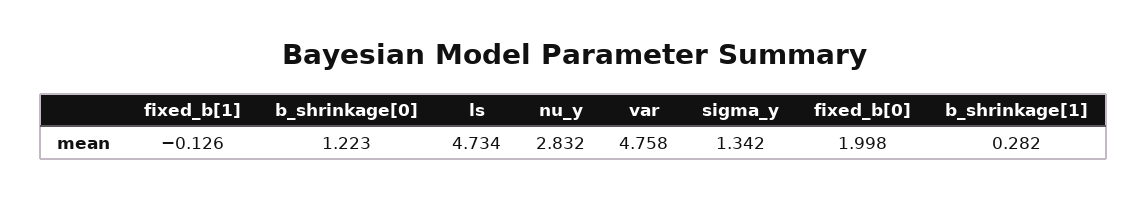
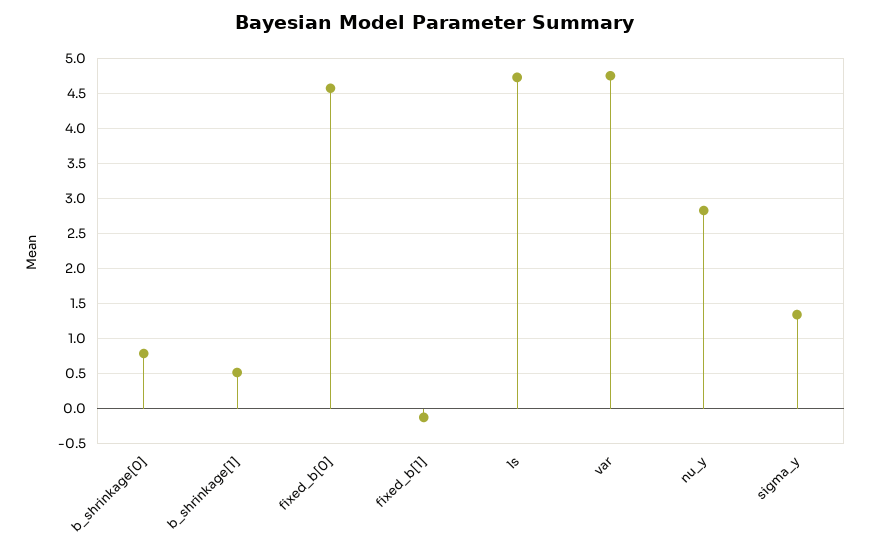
  {
    "fixed_b[1]": -0.126,
-   "b_shrinkage[0]": 1.223,
+   "b_shrinkage[0]": 0.8,
    "ls": 4.734,
    "nu_y": 2.832,
    "var": 4.758,
    "sigma_y": 1.342,
-   "fixed_b[0]": 1.998,
+   "fixed_b[0]": 4.6,
-   "b_shrinkage[1]": 0.282
+   "b_shrinkage[1]": 0.5
  }

